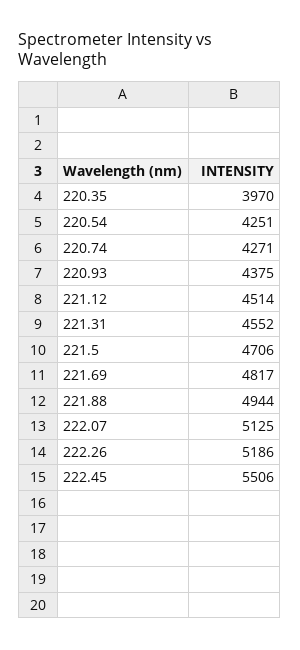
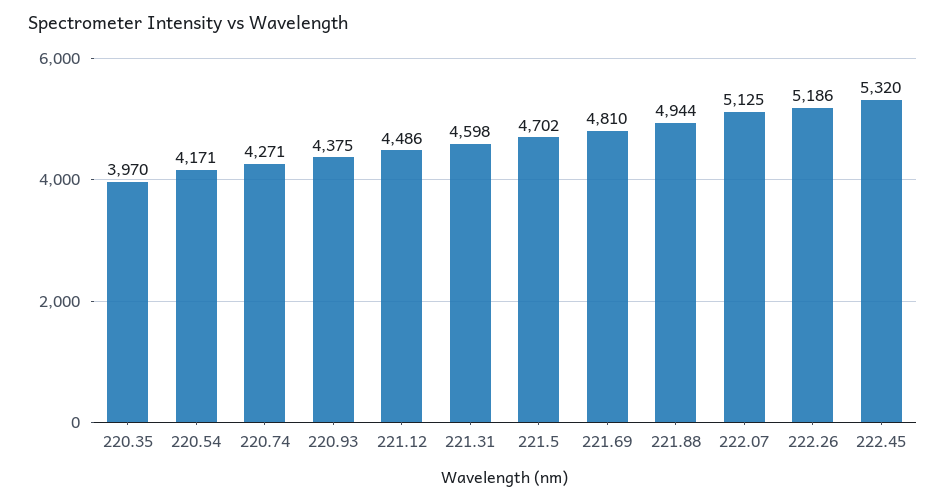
  {
    "220.35": 3970,
-   "220.54": 4251,
+   "220.54": 4171,
    "220.74": 4271,
    "220.93": 4375,
-   "221.12": 4514,
+   "221.12": 4486,
-   "221.31": 4552,
+   "221.31": 4598,
-   "221.5": 4706,
+   "221.5": 4702,
-   "221.69": 4817,
+   "221.69": 4810,
    "221.88": 4944,
    "222.07": 5125,
    "222.26": 5186,
-   "222.45": 5506
+   "222.45": 5320
  }

